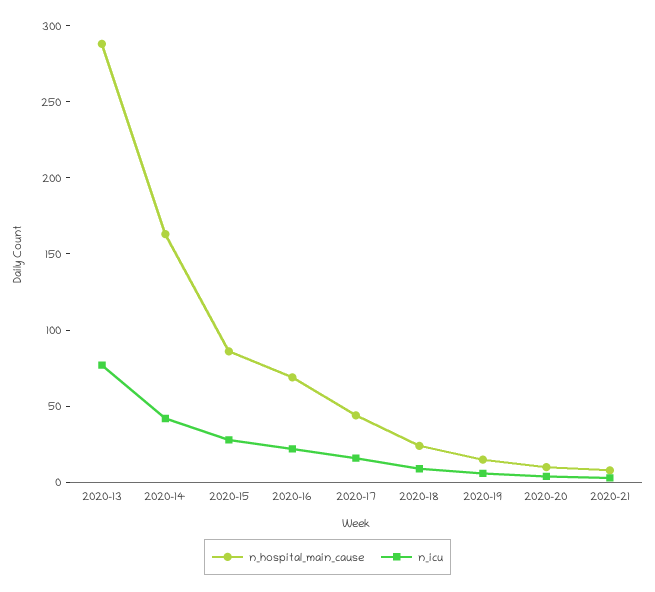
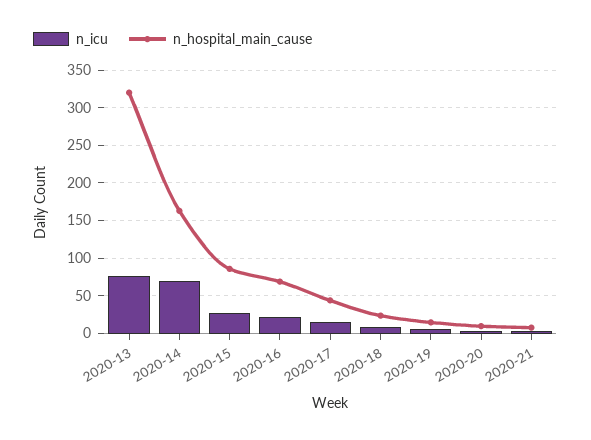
  {
    "n_hospital_main_cause": {
-     "2020-13": 290,
+     "2020-13": 320,
      "2020-14": 160,
      "2020-15": 90,
      "2020-16": 70,
      "2020-17": 40,
      "2020-18": 20,
      "2020-19": 20,
      "2020-20": 10,
      "2020-21": 10
    },
    "n_icu": {
      "2020-13": 80,
-     "2020-14": 40,
+     "2020-14": 70,
      "2020-15": 30,
      "2020-16": 20,
      "2020-17": 20,
      "2020-18": 10,
      "2020-19": 10,
      "2020-20": 0,
      "2020-21": 0
    }
  }

